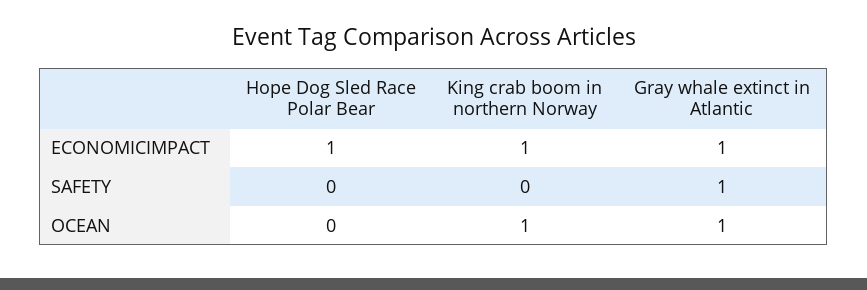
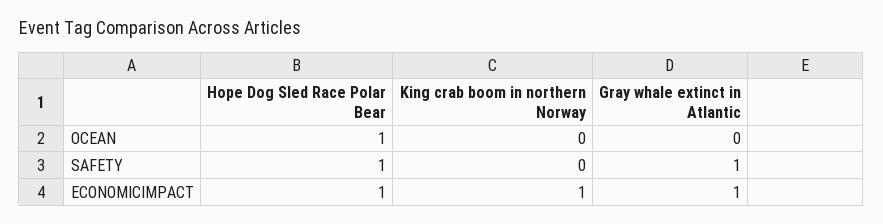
  {
    "Hope Dog Sled Race Polar Bear": {
      "ECONOMICIMPACT": 1,
-     "SAFETY": 0,
+     "SAFETY": 1,
-     "OCEAN": 0
+     "OCEAN": 1
    },
    "King crab boom in northern Norway": {
      "ECONOMICIMPACT": 1,
      "SAFETY": 0,
-     "OCEAN": 1
+     "OCEAN": 0
    },
    "Gray whale extinct in Atlantic": {
      "ECONOMICIMPACT": 1,
      "SAFETY": 1,
-     "OCEAN": 1
+     "OCEAN": 0
    }
  }

